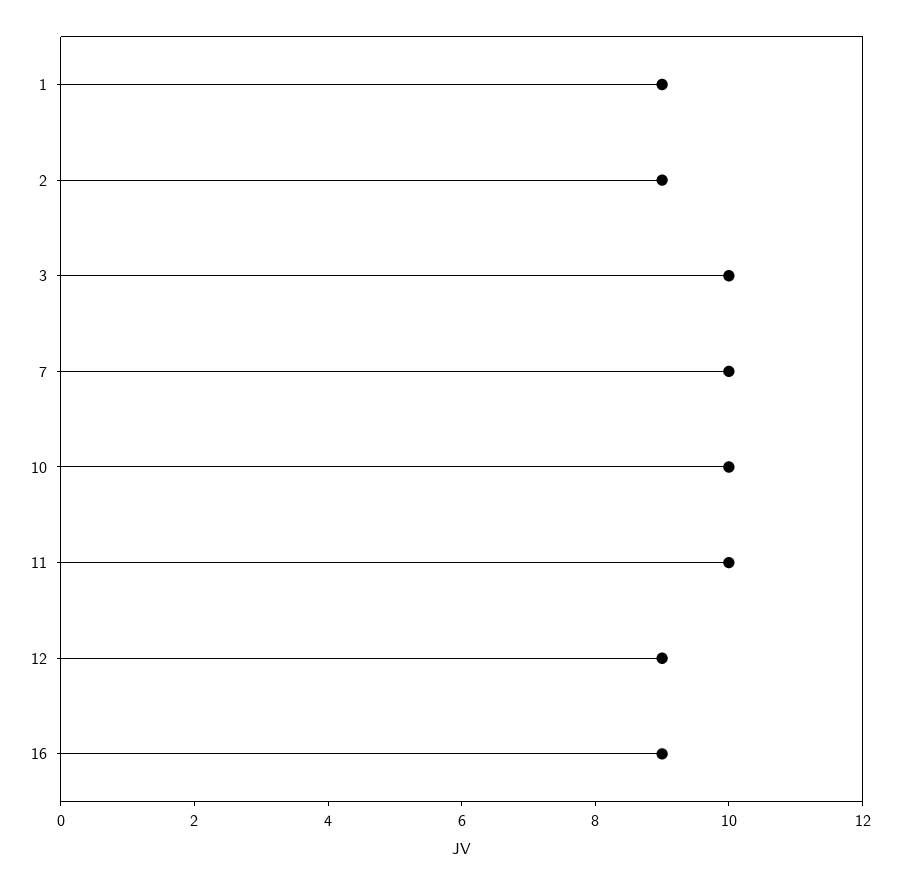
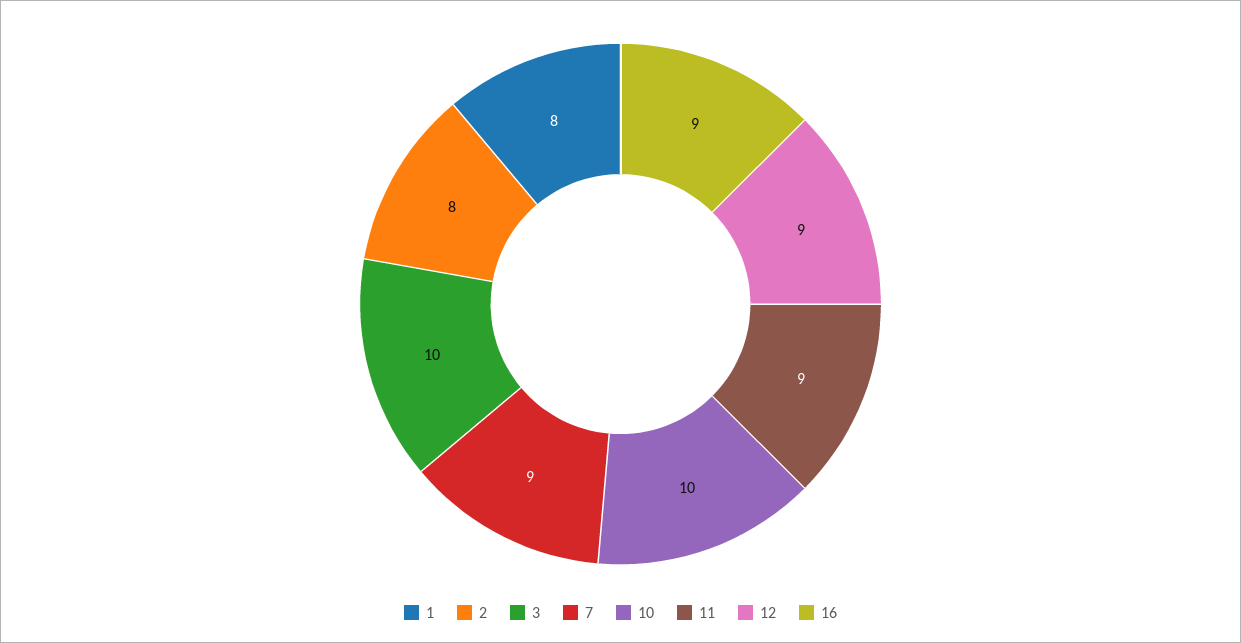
  {
-   "1": 9,
+   "1": 8,
-   "2": 9,
+   "2": 8,
    "3": 10,
-   "7": 10,
+   "7": 9,
    "10": 10,
-   "11": 10,
+   "11": 9,
    "12": 9,
    "16": 9
  }

